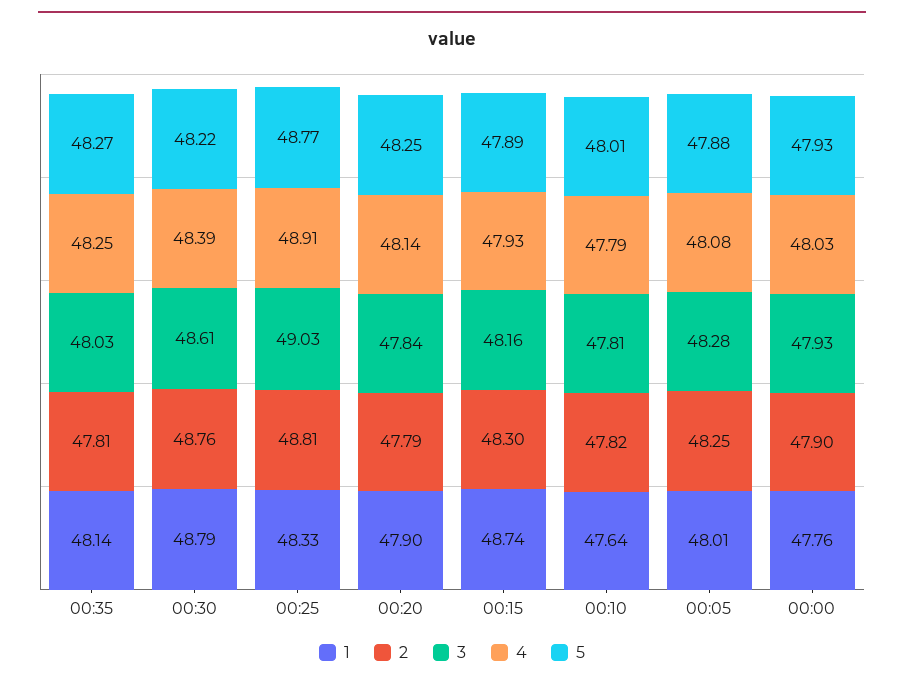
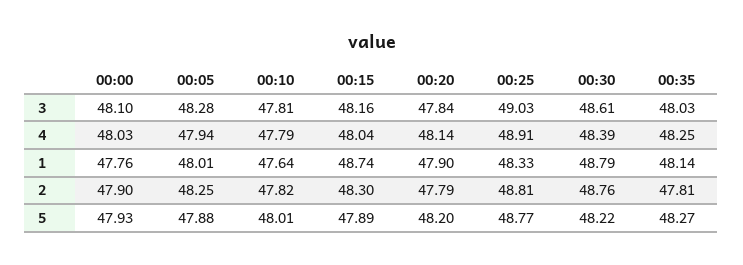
  {
    "1": {
      "00:35": 48.14,
      "00:30": 48.79,
      "00:25": 48.33,
      "00:20": 47.9,
      "00:15": 48.74,
      "00:10": 47.64,
      "00:05": 48.01,
      "00:00": 47.76
    },
    "2": {
      "00:35": 47.81,
      "00:30": 48.76,
      "00:25": 48.81,
      "00:20": 47.79,
      "00:15": 48.3,
      "00:10": 47.82,
      "00:05": 48.25,
      "00:00": 47.9
    },
    "3": {
      "00:35": 48.03,
      "00:30": 48.61,
      "00:25": 49.03,
      "00:20": 47.84,
      "00:15": 48.16,
      "00:10": 47.81,
      "00:05": 48.28,
-     "00:00": 47.93
+     "00:00": 48.1
    },
    "4": {
      "00:35": 48.25,
      "00:30": 48.39,
      "00:25": 48.91,
      "00:20": 48.14,
-     "00:15": 47.93,
+     "00:15": 48.04,
      "00:10": 47.79,
-     "00:05": 48.08,
+     "00:05": 47.94,
      "00:00": 48.03
    },
    "5": {
      "00:35": 48.27,
      "00:30": 48.22,
      "00:25": 48.77,
-     "00:20": 48.25,
+     "00:20": 48.2,
      "00:15": 47.89,
      "00:10": 48.01,
      "00:05": 47.88,
      "00:00": 47.93
    }
  }

